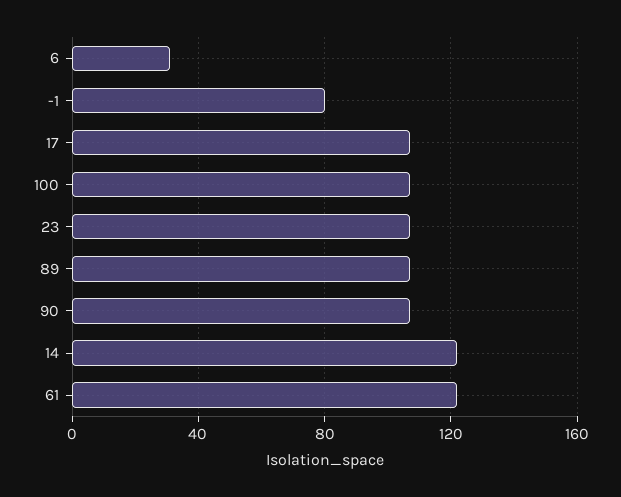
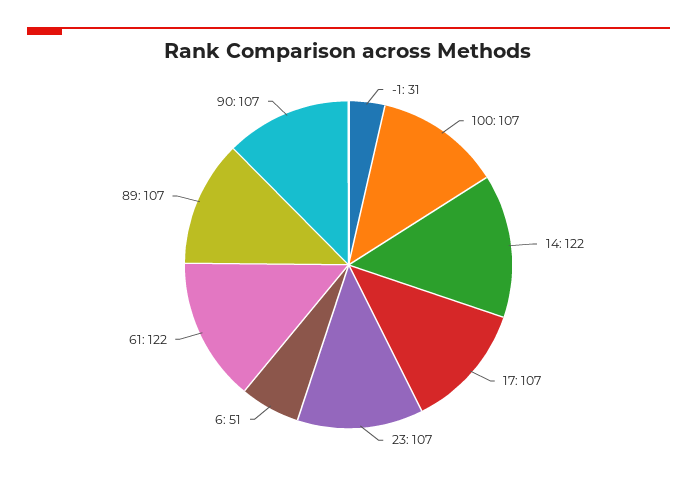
  {
-   "6": 30,
+   "6": 51,
-   "-1": 80,
+   "-1": 31,
    "17": 107,
    "100": 107,
    "23": 107,
    "89": 107,
    "90": 107,
    "14": 122,
    "61": 122
  }

